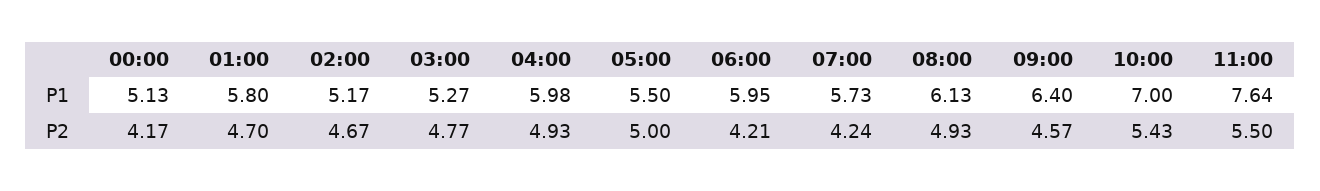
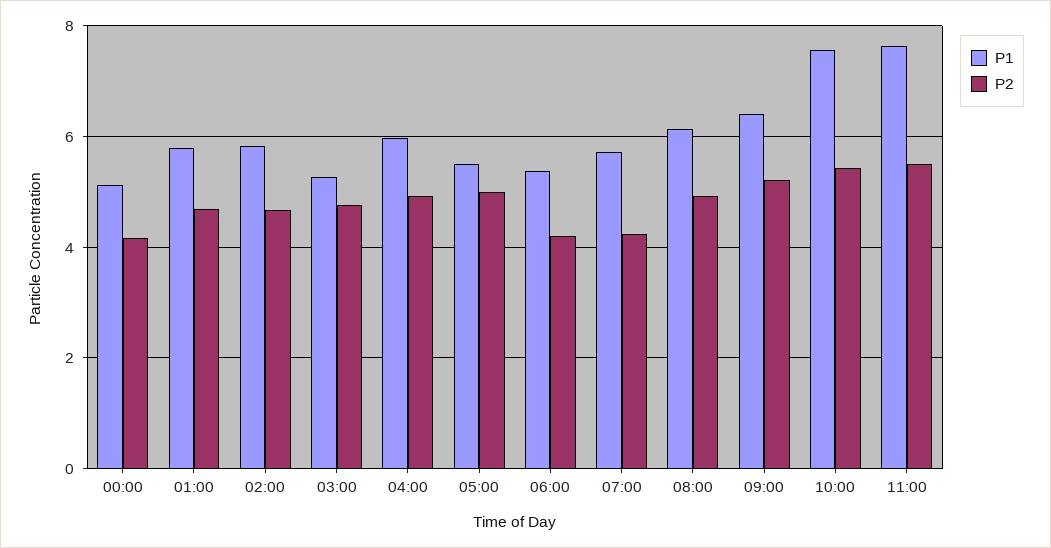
  {
    "P1": {
      "00:00": 5.13,
      "01:00": 5.8,
-     "02:00": 5.17,
+     "02:00": 5.8,
      "03:00": 5.27,
      "04:00": 5.98,
      "05:00": 5.5,
-     "06:00": 5.95,
+     "06:00": 5.4,
      "07:00": 5.73,
      "08:00": 6.13,
      "09:00": 6.4,
-     "10:00": 7,
+     "10:00": 7.6,
      "11:00": 7.64
    },
    "P2": {
      "00:00": 4.17,
      "01:00": 4.7,
      "02:00": 4.67,
      "03:00": 4.77,
      "04:00": 4.93,
      "05:00": 5,
      "06:00": 4.21,
      "07:00": 4.24,
      "08:00": 4.93,
-     "09:00": 4.57,
+     "09:00": 5.2,
      "10:00": 5.43,
      "11:00": 5.5
    }
  }

